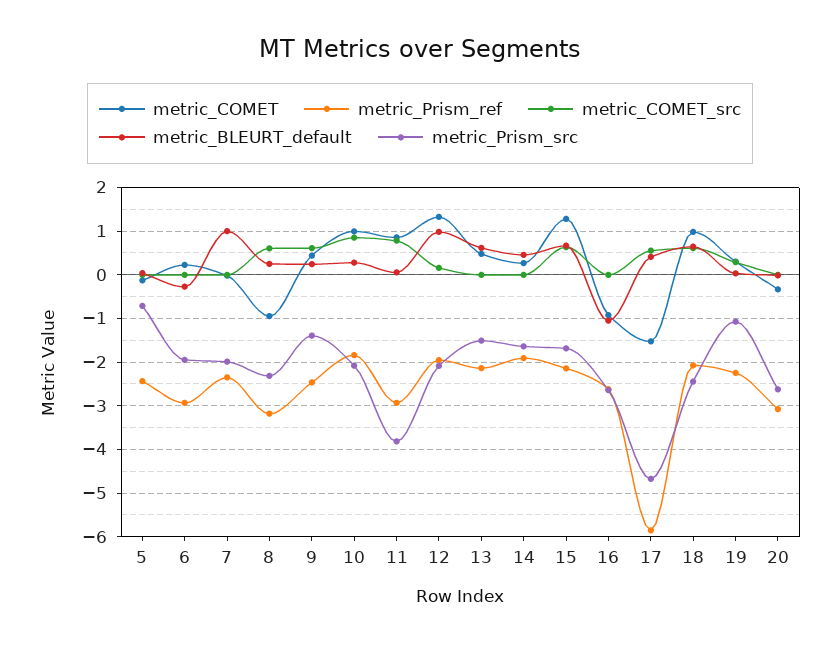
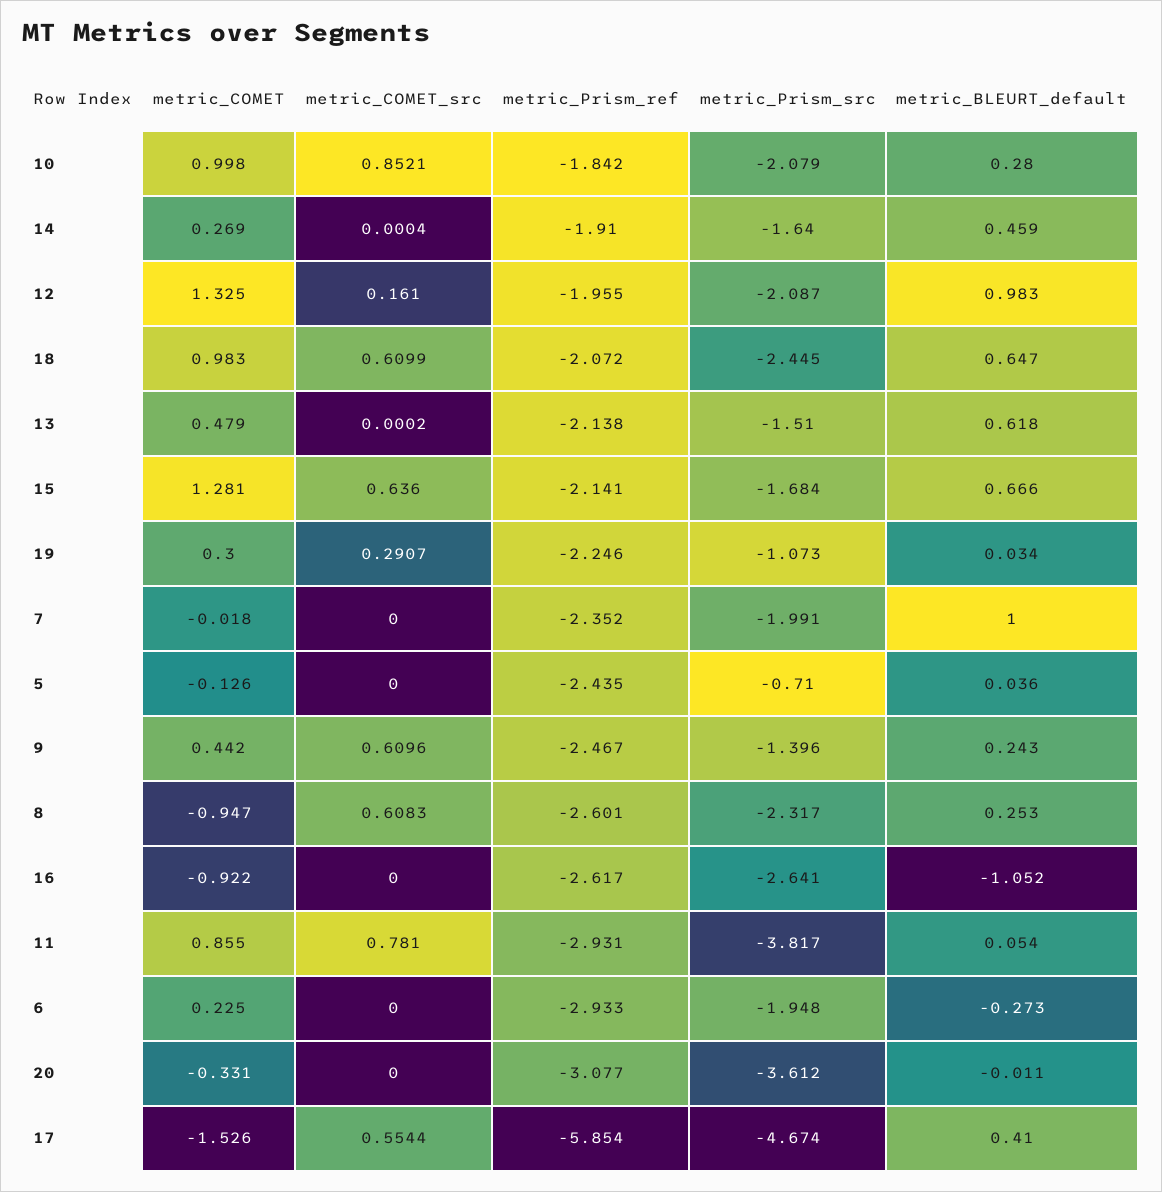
  {
    "metric_COMET": {
      "5": -0.126,
      "6": 0.225,
      "7": -0.018,
      "8": -0.947,
      "9": 0.442,
      "10": 0.998,
      "11": 0.855,
      "12": 1.325,
      "13": 0.479,
      "14": 0.269,
      "15": 1.281,
      "16": -0.922,
      "17": -1.526,
      "18": 0.983,
      "19": 0.3,
      "20": -0.331
    },
    "metric_Prism_ref": {
      "5": -2.435,
      "6": -2.933,
      "7": -2.352,
-     "8": -3.2,
+     "8": -2.601,
      "9": -2.467,
      "10": -1.842,
      "11": -2.931,
      "12": -1.955,
      "13": -2.138,
      "14": -1.91,
      "15": -2.141,
      "16": -2.617,
      "17": -5.854,
      "18": -2.072,
      "19": -2.246,
      "20": -3.077
    },
    "metric_COMET_src": {
      "5": 0,
      "6": 0,
      "7": 0,
      "8": 0.6083,
      "9": 0.6096,
      "10": 0.8521,
      "11": 0.781,
      "12": 0.161,
      "13": 0.0002,
      "14": 0.0004,
      "15": 0.636,
      "16": 0,
      "17": 0.5544,
      "18": 0.6099,
      "19": 0.2907,
      "20": 0
    },
    "metric_BLEURT_default": {
      "5": 0.036,
      "6": -0.273,
      "7": 1,
      "8": 0.253,
      "9": 0.243,
      "10": 0.28,
      "11": 0.054,
      "12": 0.983,
      "13": 0.618,
      "14": 0.459,
      "15": 0.666,
      "16": -1.052,
      "17": 0.41,
      "18": 0.647,
      "19": 0.034,
      "20": -0.011
    },
    "metric_Prism_src": {
      "5": -0.71,
      "6": -1.948,
      "7": -1.991,
      "8": -2.317,
      "9": -1.396,
      "10": -2.079,
      "11": -3.817,
      "12": -2.087,
      "13": -1.51,
      "14": -1.64,
      "15": -1.684,
      "16": -2.641,
      "17": -4.674,
      "18": -2.445,
      "19": -1.073,
-     "20": -2.6
+     "20": -3.612
    }
  }

